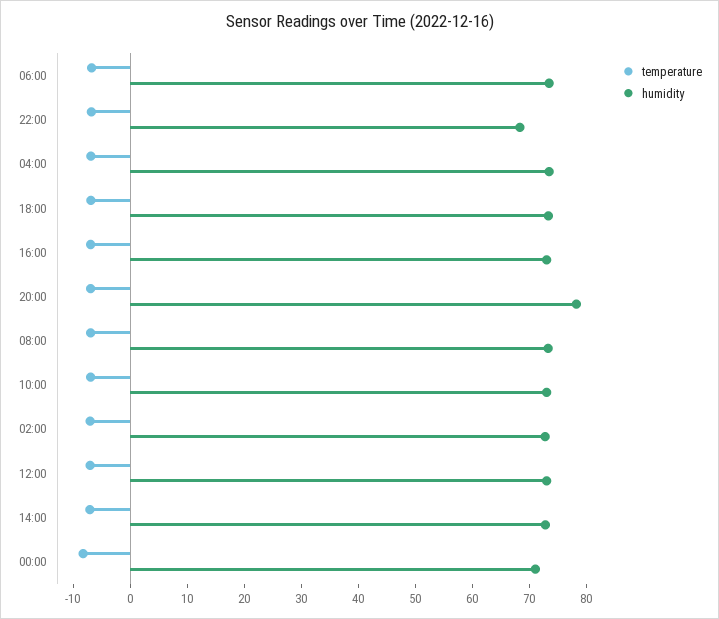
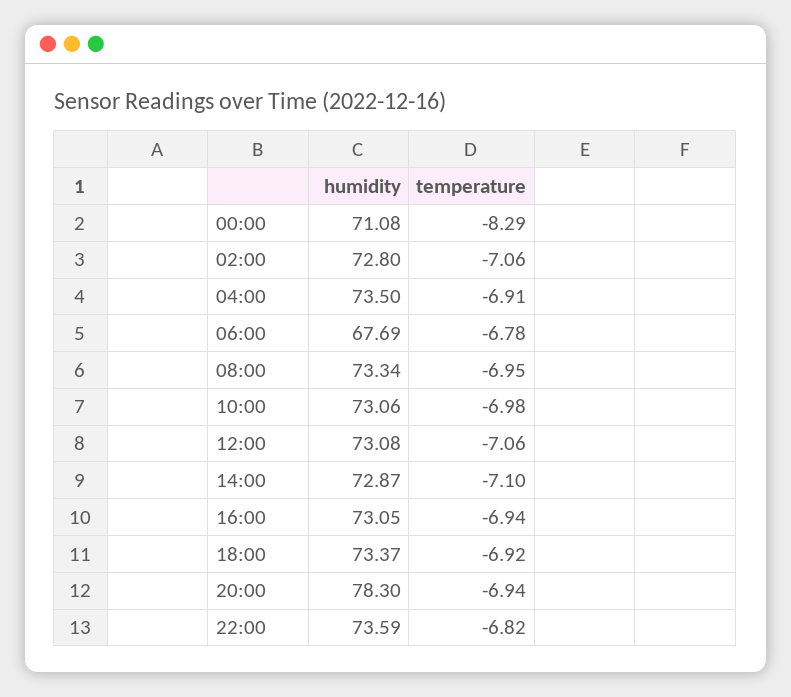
  {
    "temperature": {
      "06:00": -6.78,
      "22:00": -6.82,
      "04:00": -6.91,
      "18:00": -6.92,
      "16:00": -6.94,
      "20:00": -6.94,
      "08:00": -6.95,
      "10:00": -6.98,
      "02:00": -7.06,
      "12:00": -7.06,
      "14:00": -7.1,
      "00:00": -8.29
    },
    "humidity": {
-     "06:00": 74,
+     "06:00": 67.69,
-     "22:00": 68,
+     "22:00": 73.59,
      "04:00": 73.5,
      "18:00": 73.37,
      "16:00": 73.05,
      "20:00": 78.3,
      "08:00": 73.34,
      "10:00": 73.06,
      "02:00": 72.8,
      "12:00": 73.08,
      "14:00": 72.87,
      "00:00": 71.08
    }
  }

